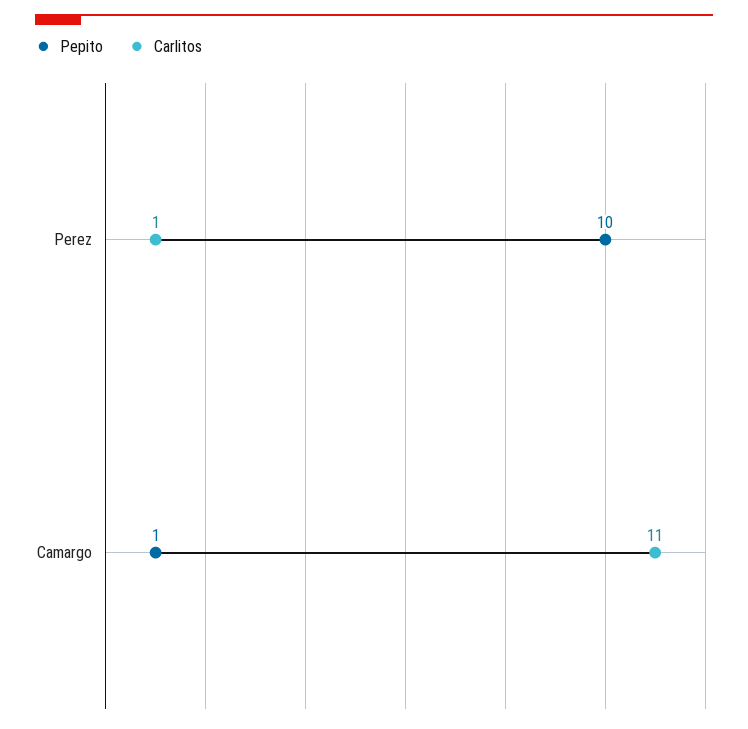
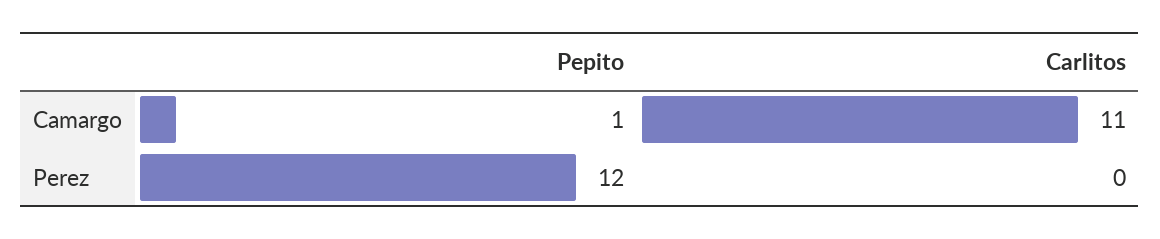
  {
    "Pepito": {
-     "Perez": 10,
+     "Perez": 12,
      "Camargo": 1
    },
    "Carlitos": {
-     "Perez": 1,
+     "Perez": 0,
      "Camargo": 11
    }
  }

